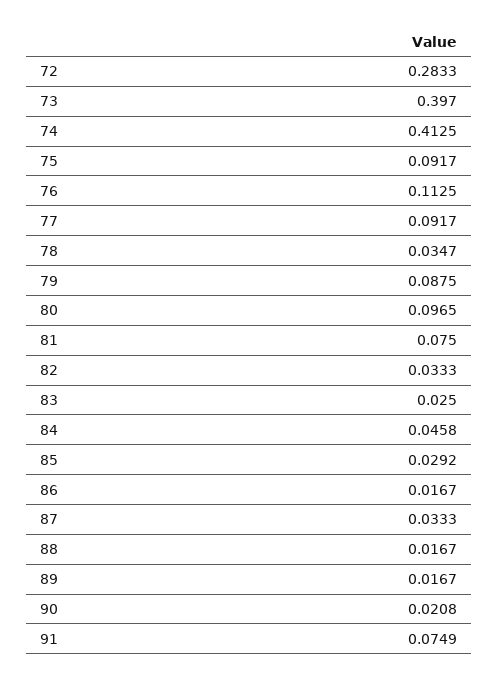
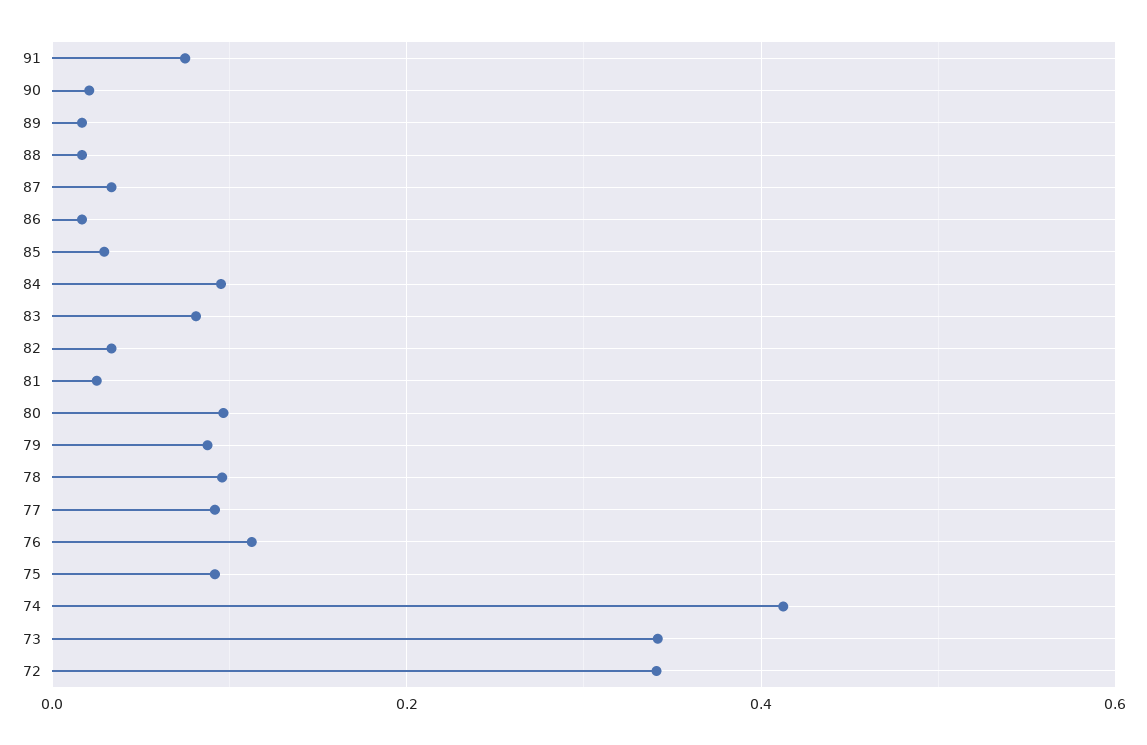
  {
-   "72": 0.2833,
+   "72": 0.34,
-   "73": 0.397,
+   "73": 0.34,
    "74": 0.4125,
    "75": 0.0917,
    "76": 0.1125,
    "77": 0.0917,
-   "78": 0.0347,
+   "78": 0.1,
    "79": 0.0875,
    "80": 0.0965,
-   "81": 0.075,
+   "81": 0.02,
    "82": 0.0333,
-   "83": 0.025,
+   "83": 0.08,
-   "84": 0.0458,
+   "84": 0.1,
    "85": 0.0292,
    "86": 0.0167,
    "87": 0.0333,
    "88": 0.0167,
    "89": 0.0167,
    "90": 0.0208,
    "91": 0.0749
  }

